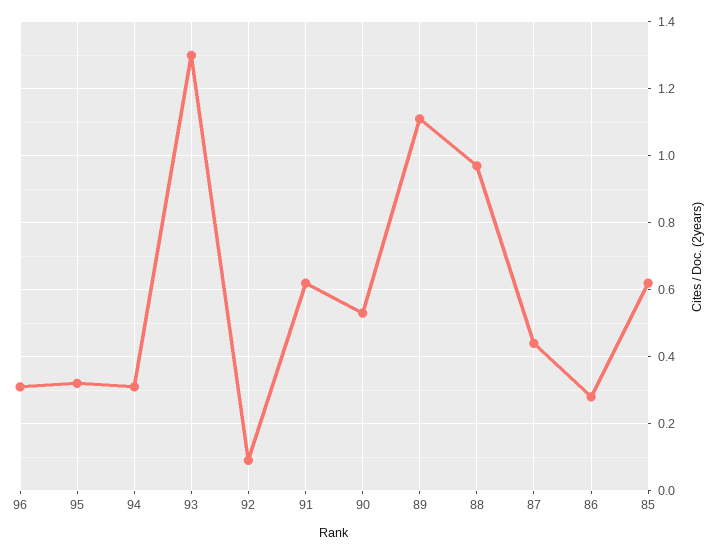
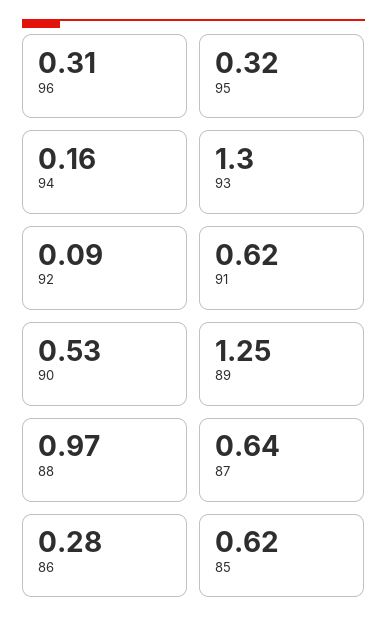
  {
    "96": 0.31,
    "95": 0.32,
-   "94": 0.3,
+   "94": 0.16,
    "93": 1.3,
    "92": 0.09,
    "91": 0.62,
    "90": 0.53,
-   "89": 1.1,
+   "89": 1.25,
    "88": 0.97,
-   "87": 0.45,
+   "87": 0.64,
    "86": 0.28,
    "85": 0.62
  }

